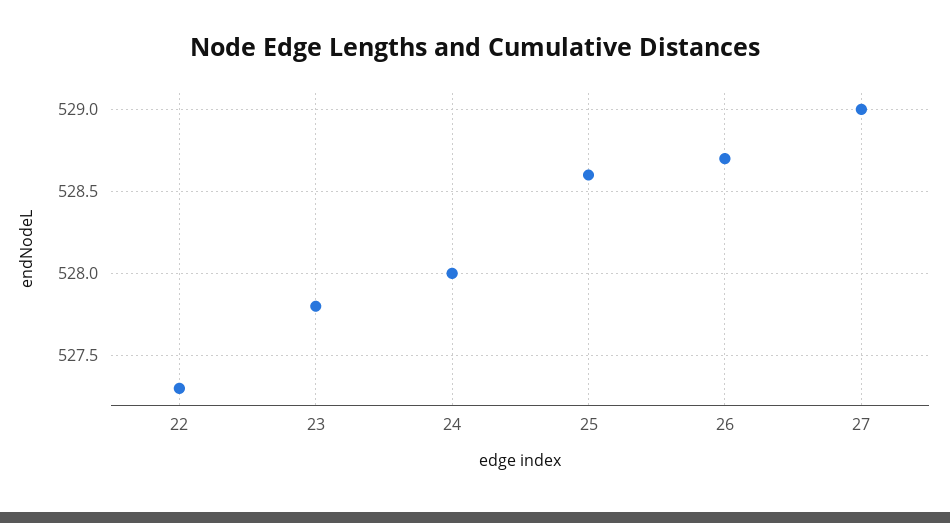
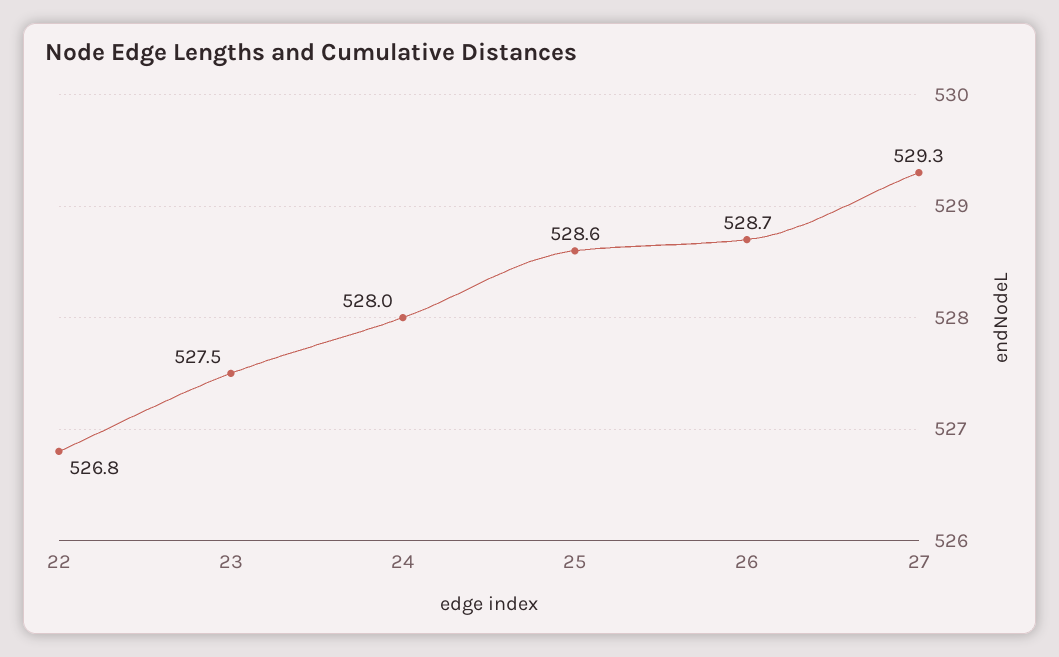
  {
-   "22": 527.3,
+   "22": 526.8,
-   "23": 527.8,
+   "23": 527.5,
    "24": 528,
    "25": 528.6,
    "26": 528.7,
-   "27": 529
+   "27": 529.3
  }

